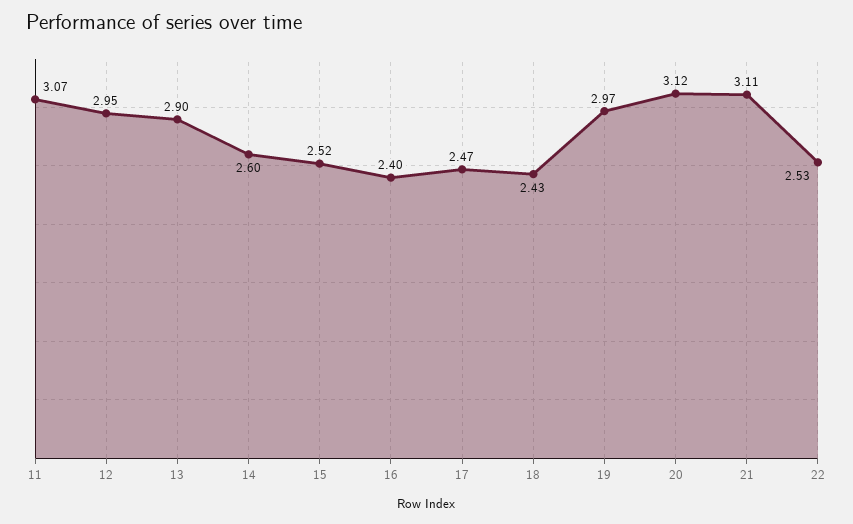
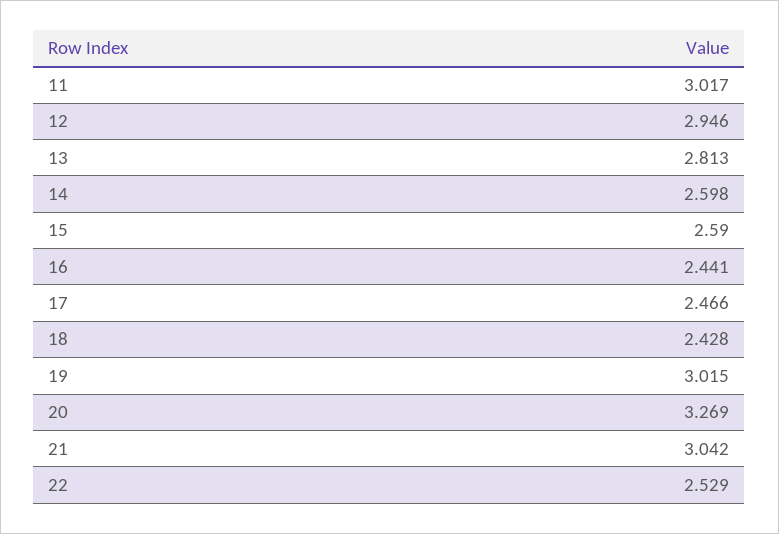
  {
-   "11": 3.07,
+   "11": 3.017,
    "12": 2.946,
-   "13": 2.9,
+   "13": 2.813,
    "14": 2.598,
-   "15": 2.52,
+   "15": 2.59,
-   "16": 2.4,
+   "16": 2.441,
    "17": 2.466,
    "18": 2.428,
-   "19": 2.97,
+   "19": 3.015,
-   "20": 3.12,
+   "20": 3.269,
-   "21": 3.11,
+   "21": 3.042,
    "22": 2.529
  }

